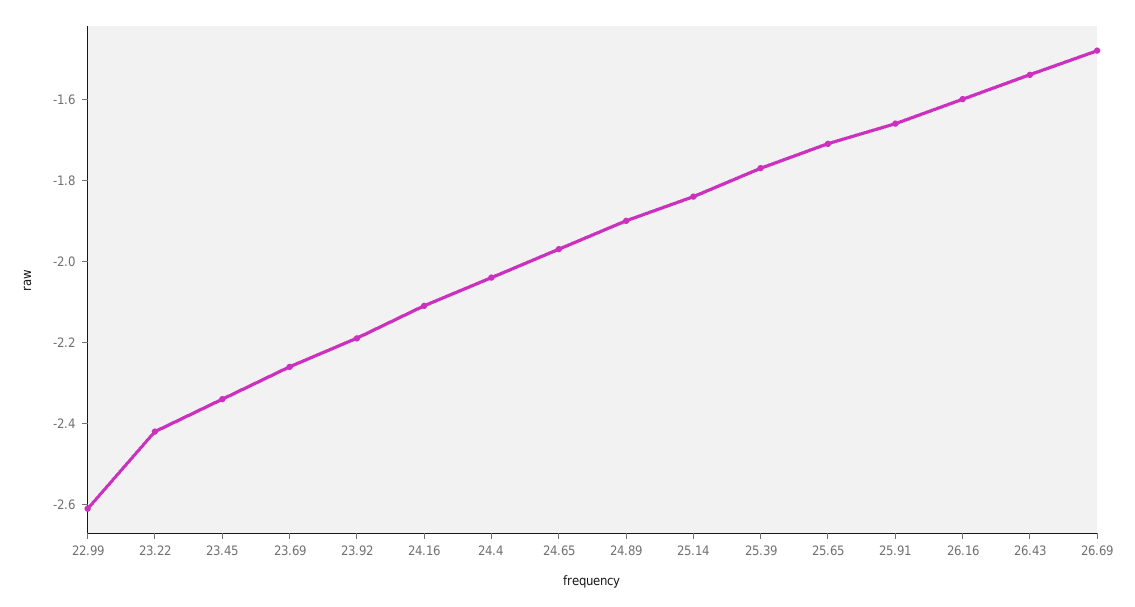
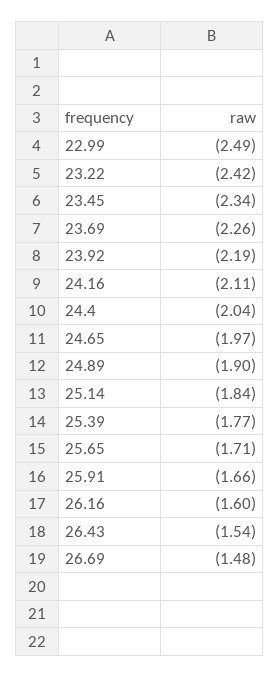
  {
-   "22.99": -2.6,
+   "22.99": -2.49,
    "23.22": -2.42,
    "23.45": -2.34,
    "23.69": -2.26,
    "23.92": -2.19,
    "24.16": -2.11,
    "24.4": -2.04,
    "24.65": -1.97,
    "24.89": -1.9,
    "25.14": -1.84,
    "25.39": -1.77,
    "25.65": -1.71,
    "25.91": -1.66,
    "26.16": -1.6,
    "26.43": -1.54,
    "26.69": -1.48
  }

